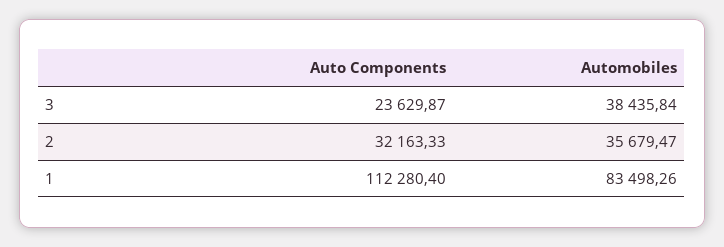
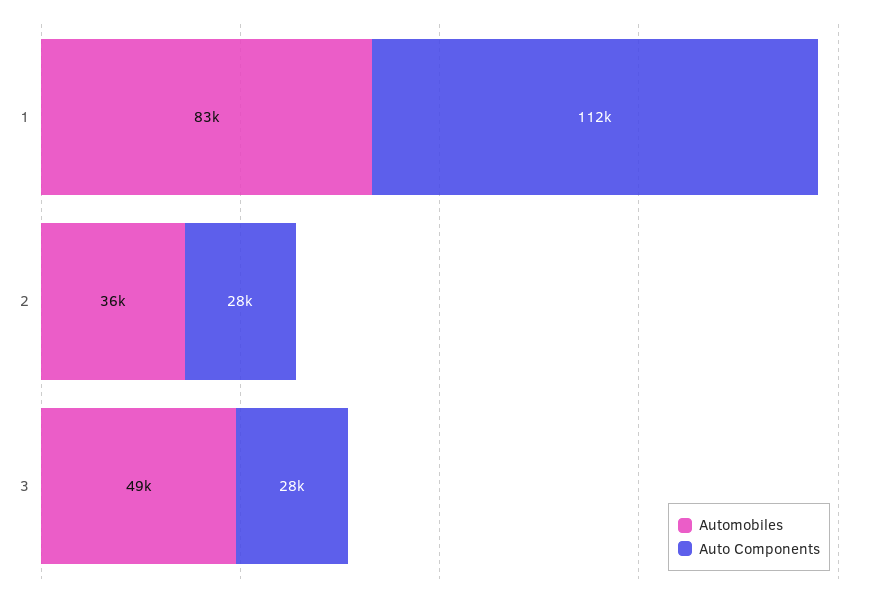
  {
    "Auto Components": {
-     "3": 23629.87,
+     "3": 28000,
-     "2": 32163.33,
+     "2": 28000,
      "1": 112280.4
    },
    "Automobiles": {
-     "3": 38435.84,
+     "3": 49000,
      "2": 35679.47,
      "1": 83498.26
    }
  }

